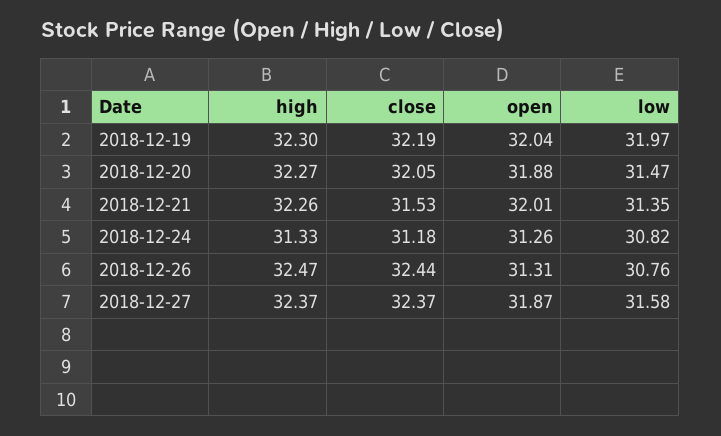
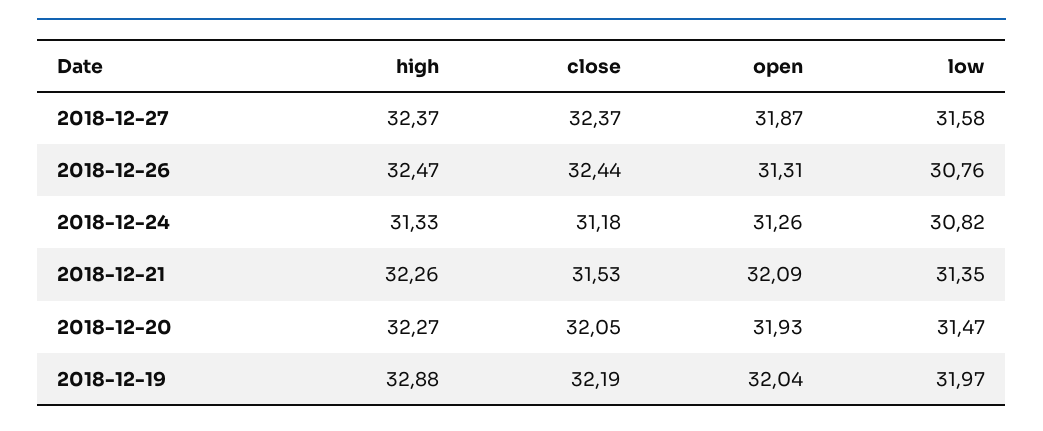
  {
    "high": {
-     "2018-12-19": 32.3,
+     "2018-12-19": 32.88,
      "2018-12-20": 32.27,
      "2018-12-21": 32.26,
      "2018-12-24": 31.33,
      "2018-12-26": 32.47,
      "2018-12-27": 32.37
    },
    "close": {
      "2018-12-19": 32.19,
      "2018-12-20": 32.05,
      "2018-12-21": 31.53,
      "2018-12-24": 31.18,
      "2018-12-26": 32.44,
      "2018-12-27": 32.37
    },
    "open": {
      "2018-12-19": 32.04,
-     "2018-12-20": 31.88,
+     "2018-12-20": 31.93,
-     "2018-12-21": 32.01,
+     "2018-12-21": 32.09,
      "2018-12-24": 31.26,
      "2018-12-26": 31.31,
      "2018-12-27": 31.87
    },
    "low": {
      "2018-12-19": 31.97,
      "2018-12-20": 31.47,
      "2018-12-21": 31.35,
      "2018-12-24": 30.82,
      "2018-12-26": 30.76,
      "2018-12-27": 31.58
    }
  }

